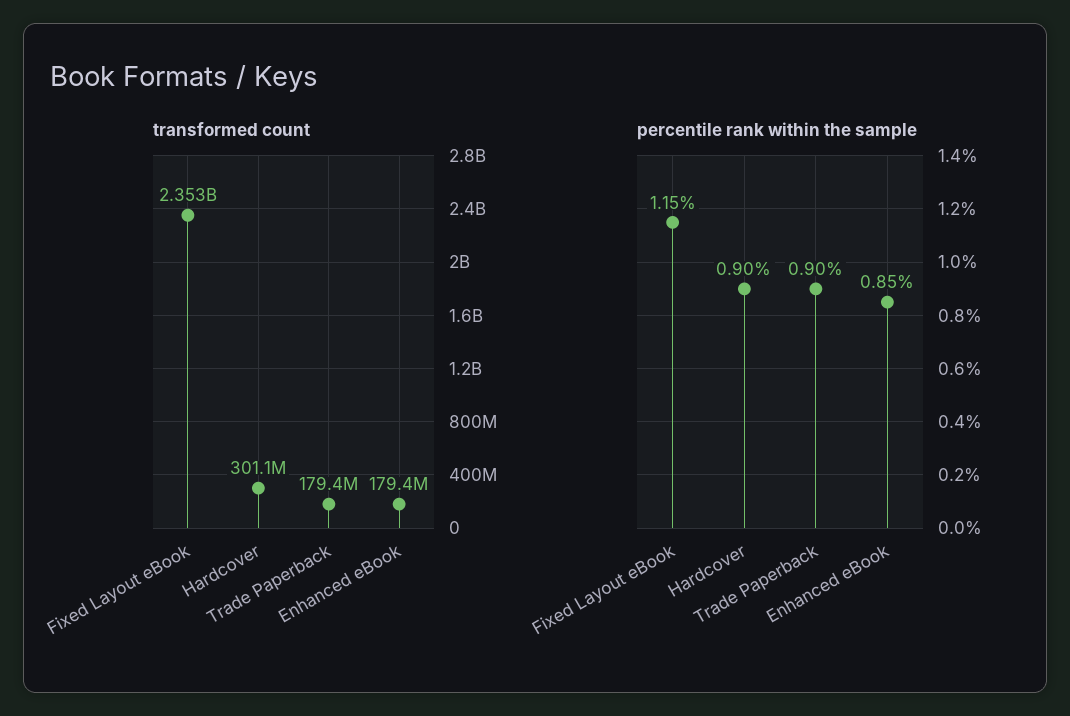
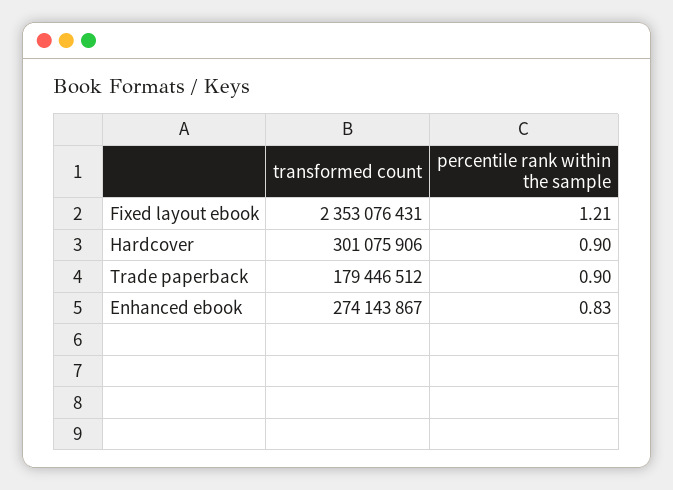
  {
    "transformed count": {
      "Fixed Layout eBook": 2353076431,
      "Hardcover": 301075906,
      "Trade Paperback": 179446512,
-     "Enhanced eBook": 179400000
+     "Enhanced eBook": 274143867
    },
    "percentile rank within the sample": {
-     "Fixed Layout eBook": 1.15,
+     "Fixed Layout eBook": 1.21,
      "Hardcover": 0.9,
      "Trade Paperback": 0.9,
-     "Enhanced eBook": 0.85
+     "Enhanced eBook": 0.83
    }
  }

